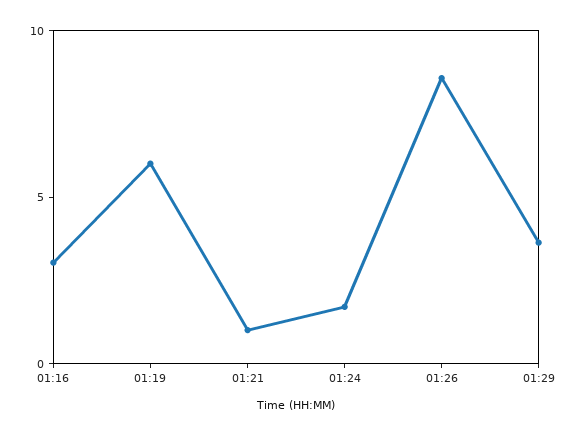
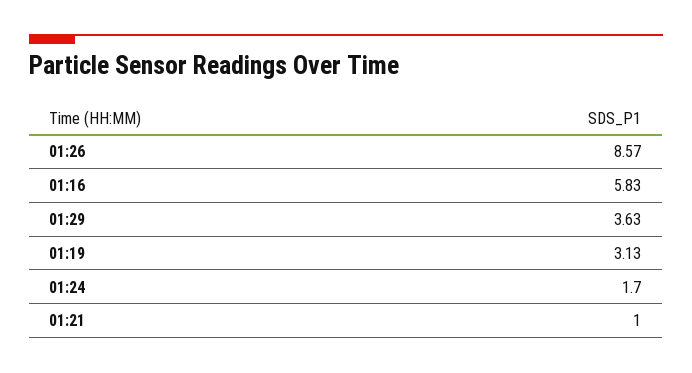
  {
-   "01:16": 3,
+   "01:16": 5.83,
-   "01:19": 6,
+   "01:19": 3.13,
    "01:21": 1,
    "01:24": 1.7,
    "01:26": 8.57,
    "01:29": 3.63
  }

